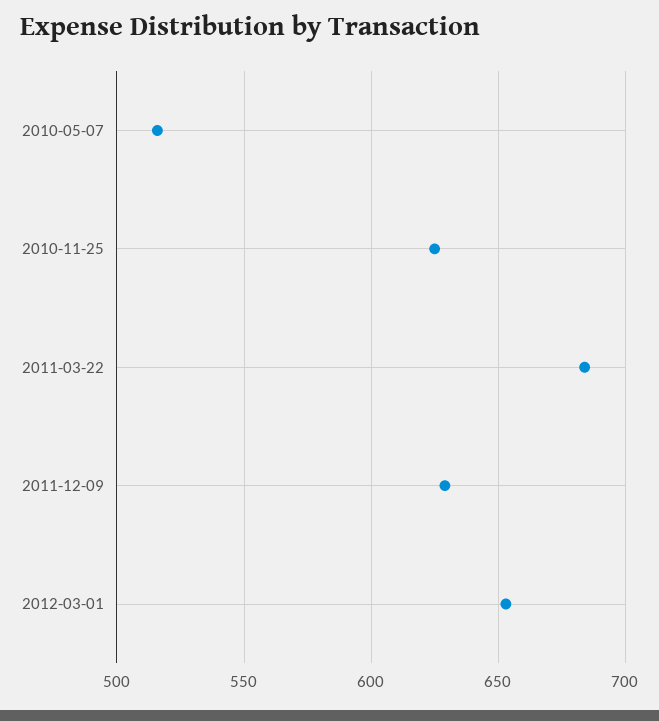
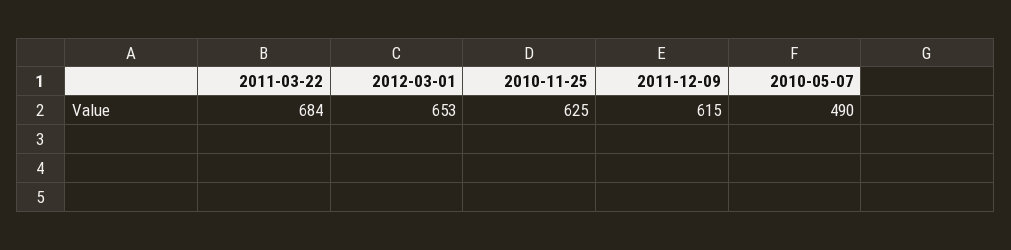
  {
-   "2010-05-07": 515,
+   "2010-05-07": 490,
    "2010-11-25": 625,
    "2011-03-22": 684,
-   "2011-12-09": 630,
+   "2011-12-09": 615,
    "2012-03-01": 653
  }

